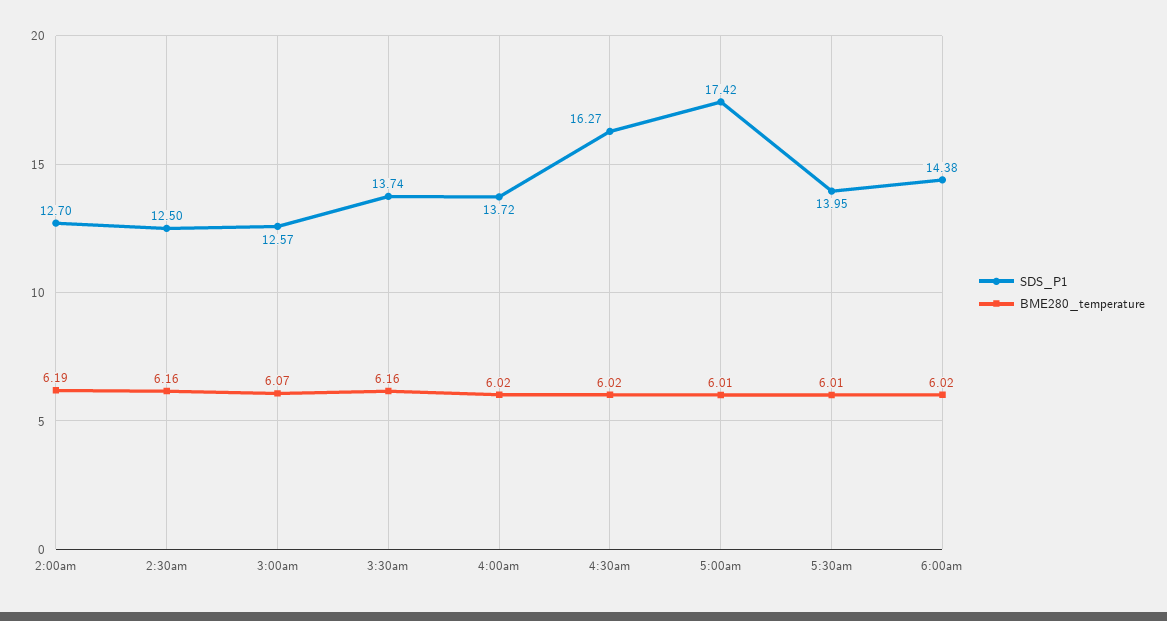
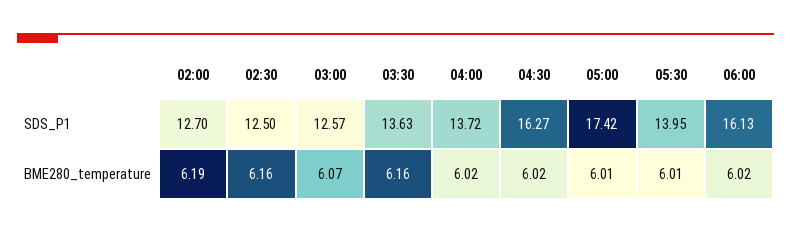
  {
    "SDS_P1": {
      "2:00am": 12.7,
      "2:30am": 12.5,
      "3:00am": 12.57,
-     "3:30am": 13.74,
+     "3:30am": 13.63,
      "4:00am": 13.72,
      "4:30am": 16.27,
      "5:00am": 17.42,
      "5:30am": 13.95,
-     "6:00am": 14.38
+     "6:00am": 16.13
    },
    "BME280_temperature": {
      "2:00am": 6.19,
      "2:30am": 6.16,
      "3:00am": 6.07,
      "3:30am": 6.16,
      "4:00am": 6.02,
      "4:30am": 6.02,
      "5:00am": 6.01,
      "5:30am": 6.01,
      "6:00am": 6.02
    }
  }

